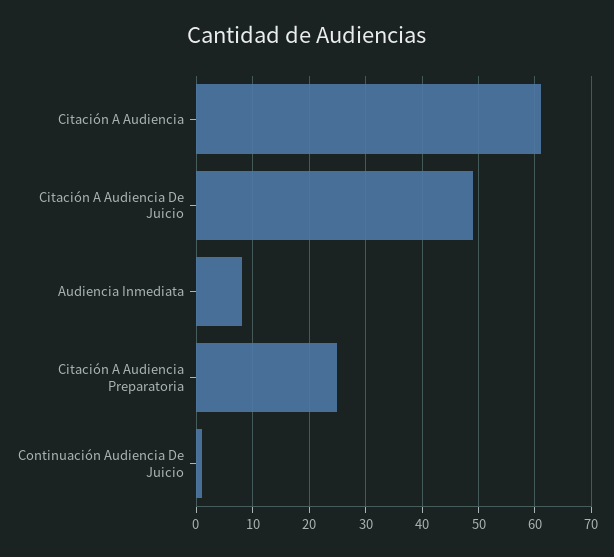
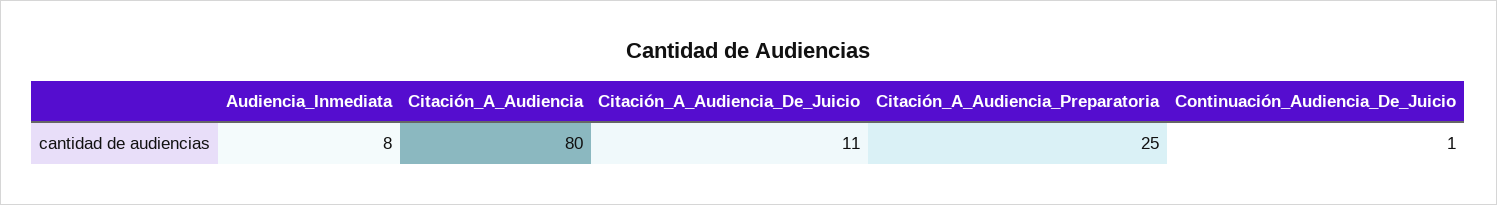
  {
-   "Citación A Audiencia": 60,
+   "Citación A Audiencia": 80,
-   "Citación A Audiencia De Juicio": 50,
+   "Citación A Audiencia De Juicio": 11,
    "Audiencia Inmediata": 8,
    "Citación A Audiencia Preparatoria": 25,
    "Continuación Audiencia De Juicio": 1
  }

